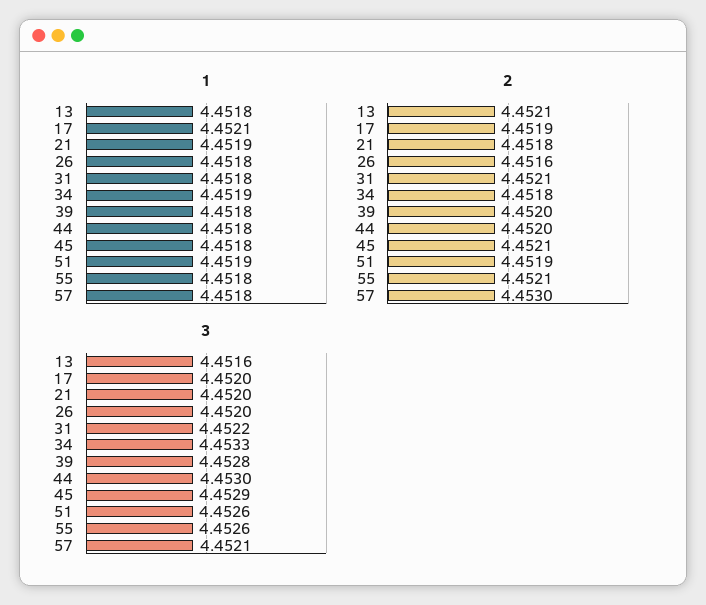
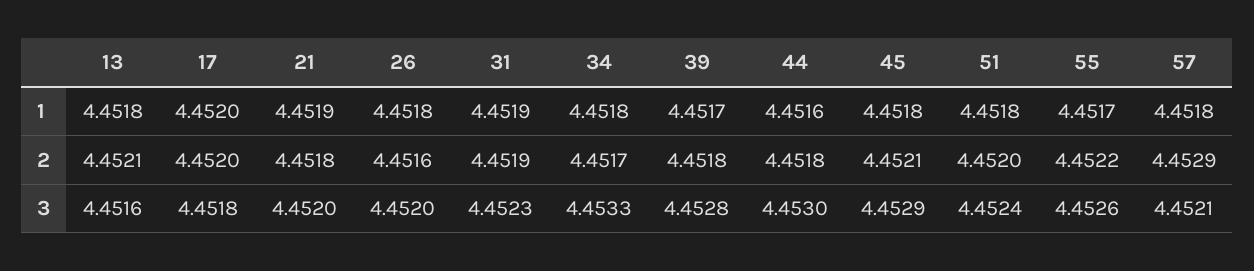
  {
    "1": {
      "13": 4.4518,
-     "17": 4.4521,
+     "17": 4.452,
      "21": 4.4519,
      "26": 4.4518,
-     "31": 4.4518,
+     "31": 4.4519,
-     "34": 4.4519,
+     "34": 4.4518,
-     "39": 4.4518,
+     "39": 4.4517,
-     "44": 4.4518,
+     "44": 4.4516,
      "45": 4.4518,
-     "51": 4.4519,
+     "51": 4.4518,
-     "55": 4.4518,
+     "55": 4.4517,
      "57": 4.4518
    },
    "2": {
      "13": 4.4521,
-     "17": 4.4519,
+     "17": 4.452,
      "21": 4.4518,
      "26": 4.4516,
-     "31": 4.4521,
+     "31": 4.4519,
-     "34": 4.4518,
+     "34": 4.4517,
-     "39": 4.452,
+     "39": 4.4518,
-     "44": 4.452,
+     "44": 4.4518,
      "45": 4.4521,
-     "51": 4.4519,
+     "51": 4.452,
-     "55": 4.4521,
+     "55": 4.4522,
-     "57": 4.453
+     "57": 4.4529
    },
    "3": {
      "13": 4.4516,
-     "17": 4.452,
+     "17": 4.4518,
      "21": 4.452,
      "26": 4.452,
-     "31": 4.4522,
+     "31": 4.4523,
      "34": 4.4533,
      "39": 4.4528,
      "44": 4.453,
      "45": 4.4529,
-     "51": 4.4526,
+     "51": 4.4524,
      "55": 4.4526,
      "57": 4.4521
    }
  }

